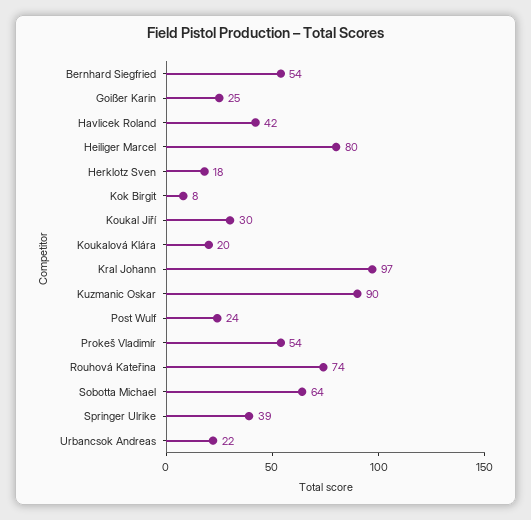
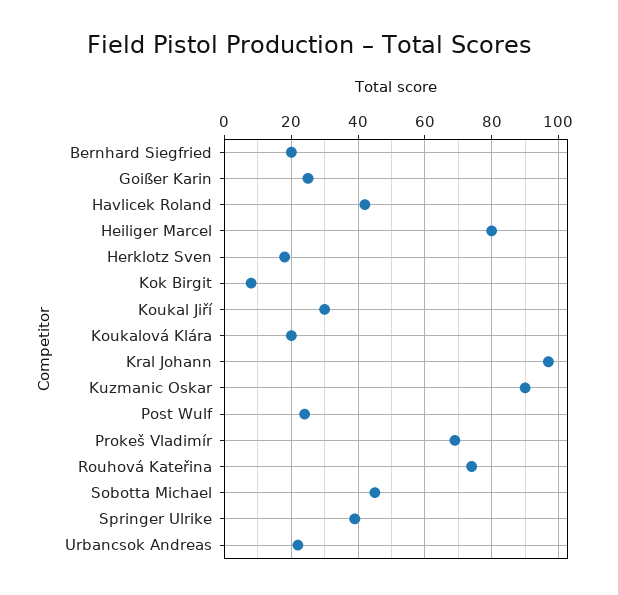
  {
-   "Bernhard Siegfried": 54,
+   "Bernhard Siegfried": 20,
    "Goißer Karin": 25,
    "Havlicek Roland": 42,
    "Heiliger Marcel": 80,
    "Herklotz Sven": 18,
    "Kok Birgit": 8,
    "Koukal Jiří": 30,
    "Koukalová Klára": 20,
    "Kral Johann": 97,
    "Kuzmanic Oskar": 90,
    "Post Wulf": 24,
-   "Prokeš Vladimír": 54,
+   "Prokeš Vladimír": 70,
    "Rouhová Kateřina": 74,
-   "Sobotta Michael": 64,
+   "Sobotta Michael": 45,
    "Springer Ulrike": 39,
    "Urbancsok Andreas": 22
  }

